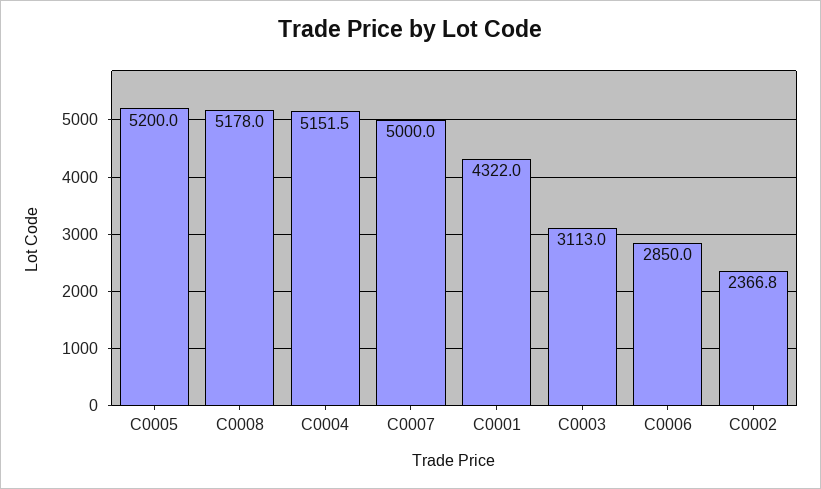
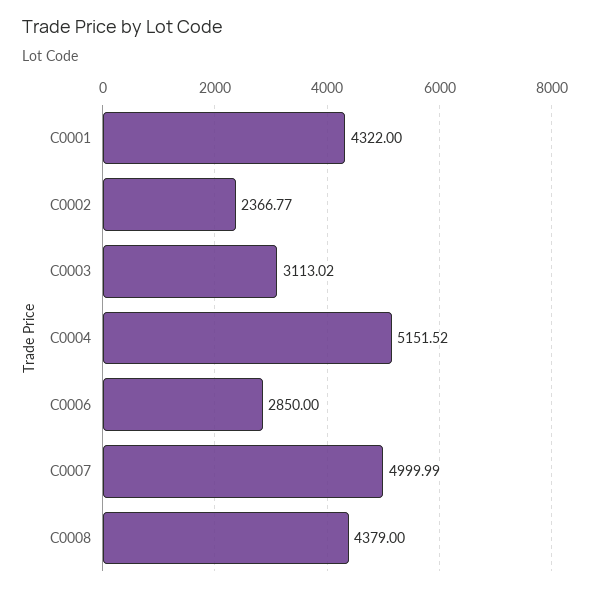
  {
-   "C0005": 5200,
-   "C0008": 5178,
+   "C0008": 4379,
    "C0004": 5151.52,
    "C0007": 4999.99,
    "C0001": 4322,
    "C0003": 3113.02,
    "C0006": 2850,
    "C0002": 2366.77
  }

